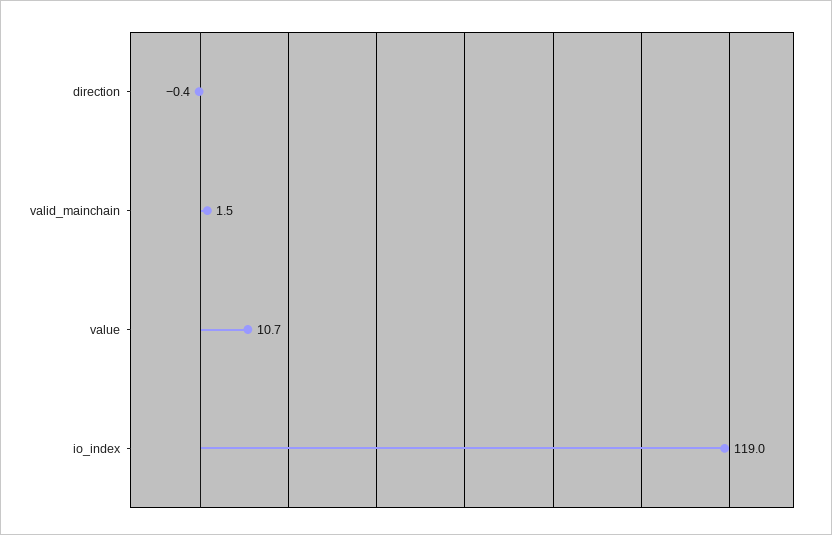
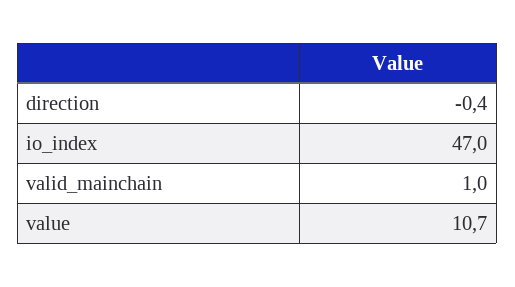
  {
    "direction": -0.4,
-   "valid_mainchain": 1.5,
+   "valid_mainchain": 1,
    "value": 10.7,
-   "io_index": 119
+   "io_index": 47
  }

